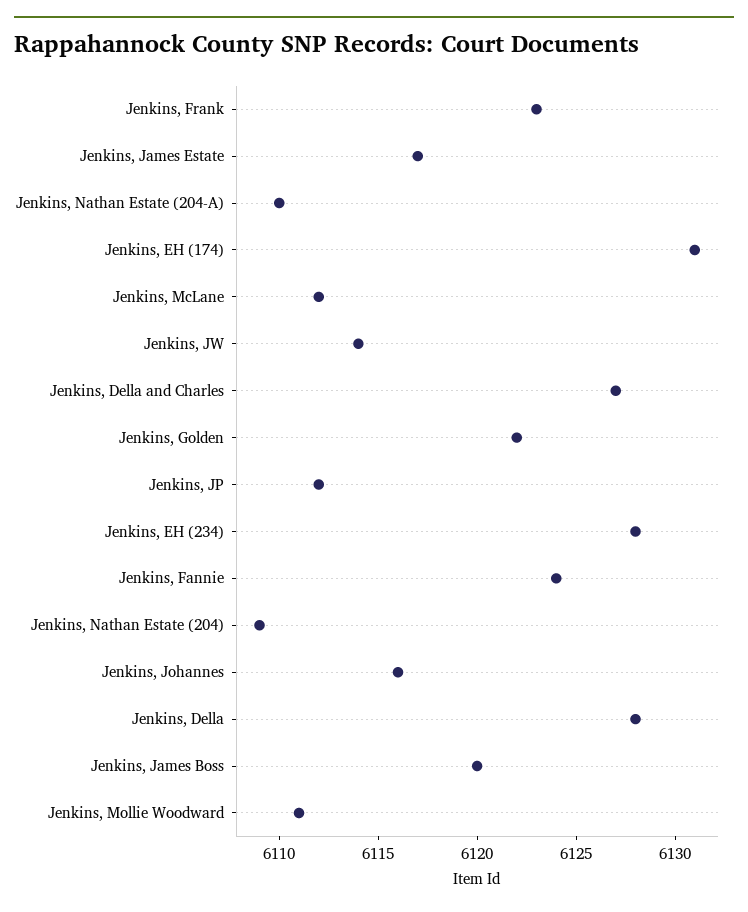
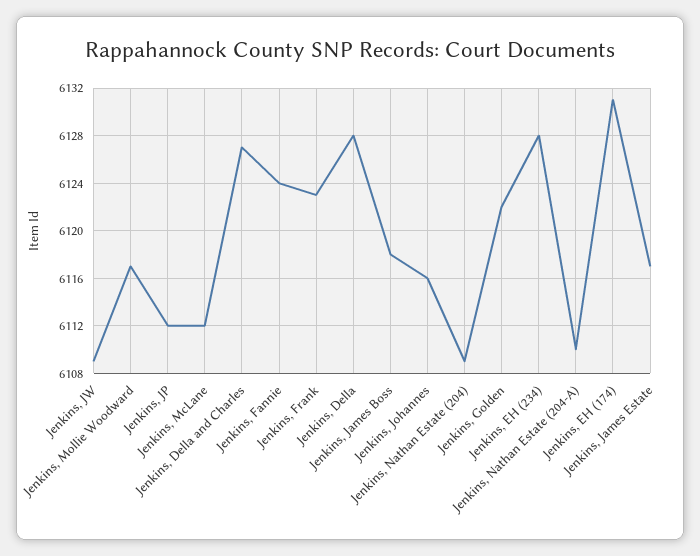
  {
    "Jenkins, Frank": 6123,
    "Jenkins, James Estate": 6117,
    "Jenkins, Nathan Estate (204-A)": 6110,
    "Jenkins, EH (174)": 6131,
    "Jenkins, McLane": 6112,
-   "Jenkins, JW": 6114,
+   "Jenkins, JW": 6109,
    "Jenkins, Della and Charles": 6127,
    "Jenkins, Golden": 6122,
    "Jenkins, JP": 6112,
    "Jenkins, EH (234)": 6128,
    "Jenkins, Fannie": 6124,
    "Jenkins, Nathan Estate (204)": 6109,
    "Jenkins, Johannes": 6116,
    "Jenkins, Della": 6128,
-   "Jenkins, James Boss": 6120,
+   "Jenkins, James Boss": 6118,
-   "Jenkins, Mollie Woodward": 6111
+   "Jenkins, Mollie Woodward": 6117
  }

